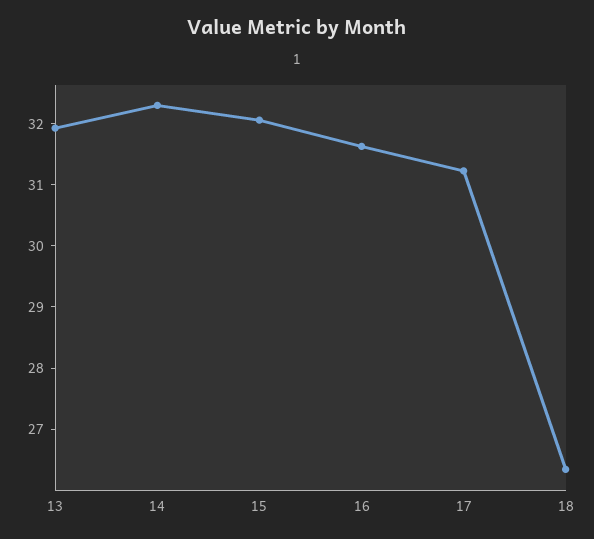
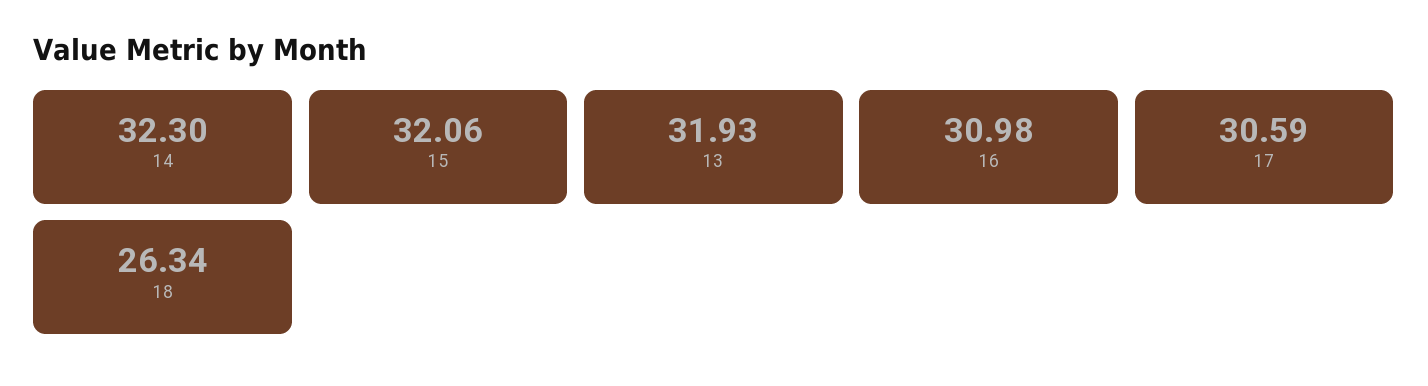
  {
    "13": 31.93,
    "14": 32.3,
    "15": 32.06,
-   "16": 31.6,
+   "16": 30.98,
-   "17": 31.2,
+   "17": 30.59,
    "18": 26.34
  }

